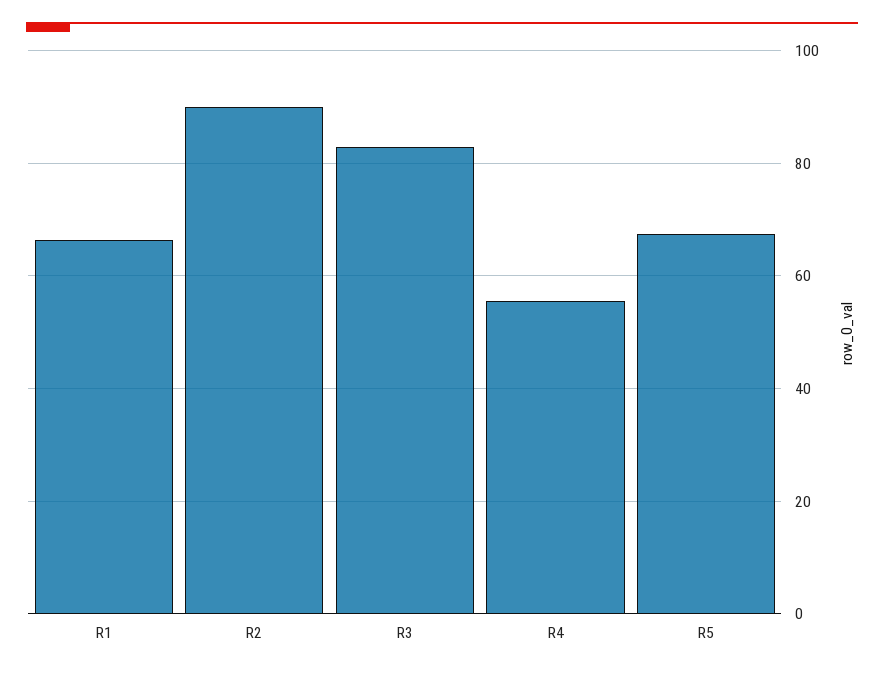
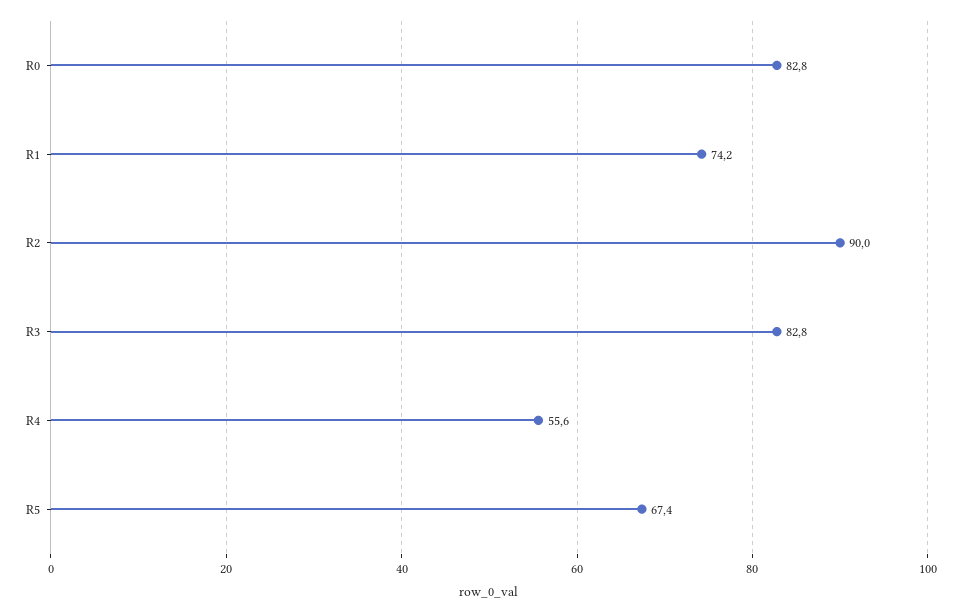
  {
-   "R1": 66,
+   "R1": 74.2,
    "R2": 90,
    "R3": 82.8,
    "R4": 55.6,
-   "R5": 67.4
+   "R5": 67.4,
+   "R0": 82.8
  }

